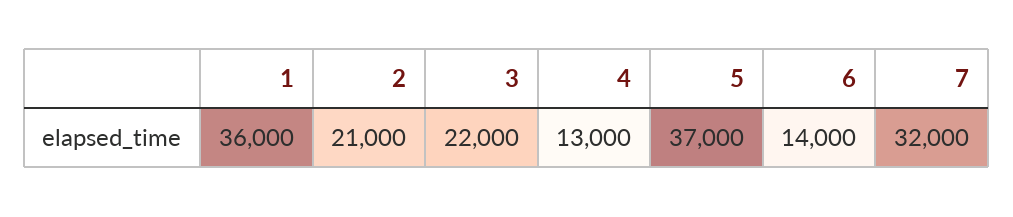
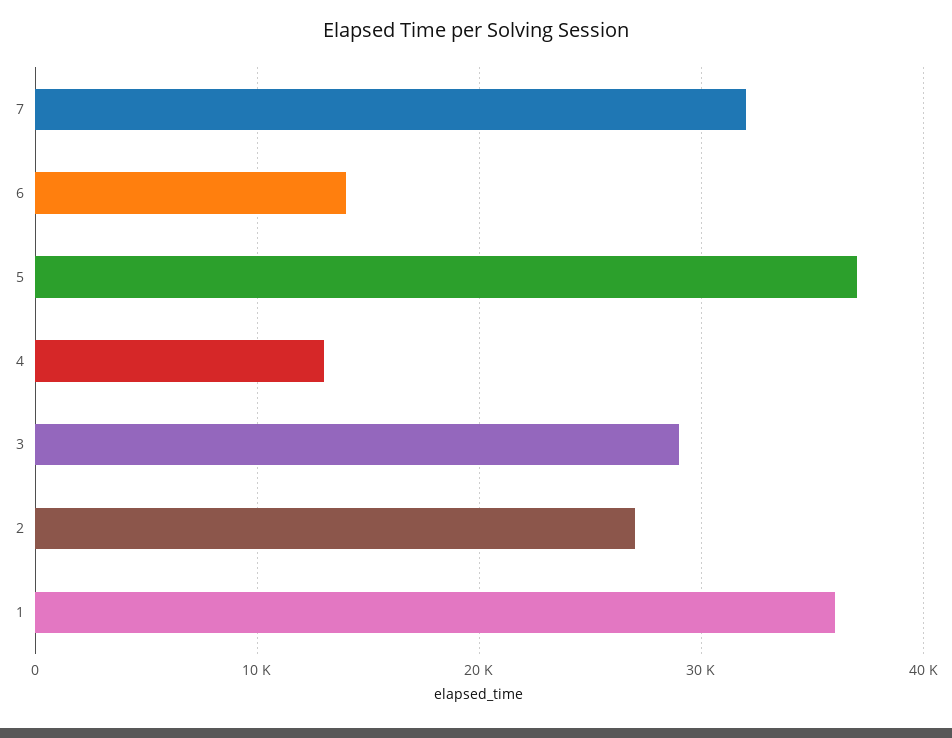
  {
    "1": 36000,
-   "2": 21000,
+   "2": 27000,
-   "3": 22000,
+   "3": 29000,
    "4": 13000,
    "5": 37000,
    "6": 14000,
    "7": 32000
  }

